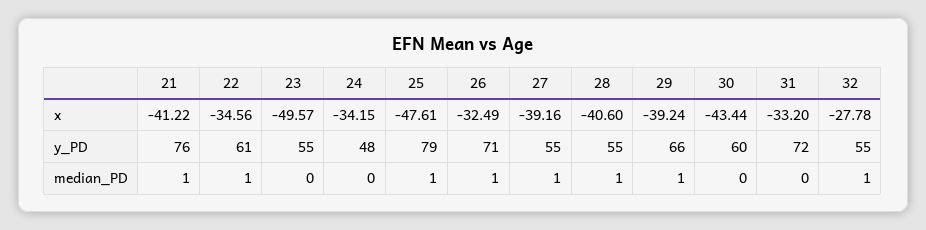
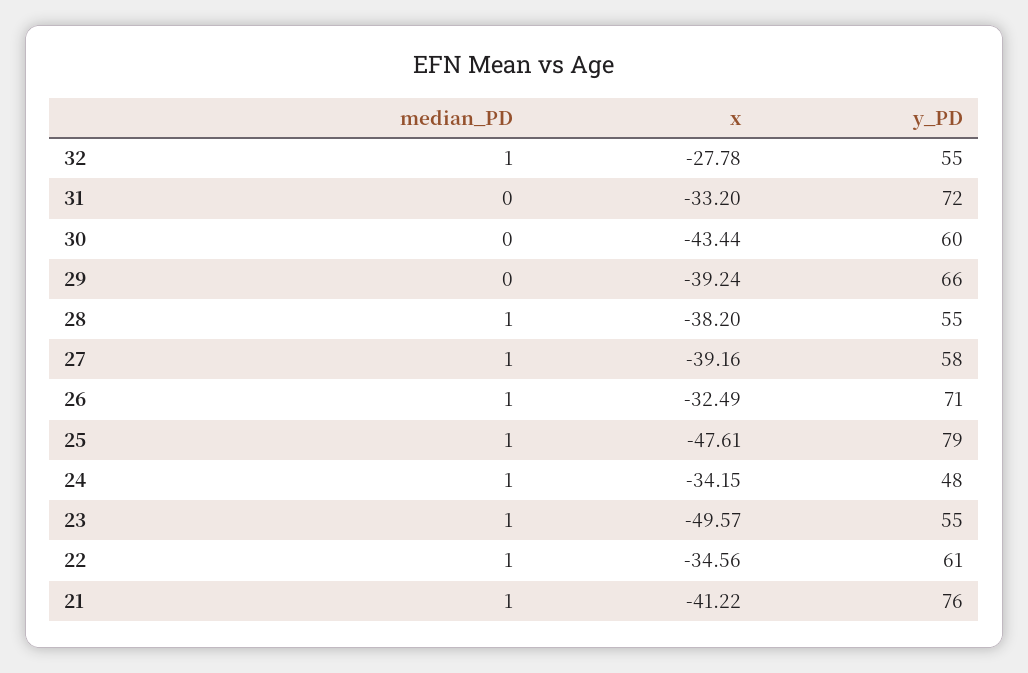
  {
    "21": {
      "x": -41.22,
      "y_PD": 76,
      "median_PD": 1
    },
    "22": {
      "x": -34.56,
      "y_PD": 61,
      "median_PD": 1
    },
    "23": {
      "x": -49.57,
      "y_PD": 55,
-     "median_PD": 0
+     "median_PD": 1
    },
    "24": {
      "x": -34.15,
      "y_PD": 48,
-     "median_PD": 0
+     "median_PD": 1
    },
    "25": {
      "x": -47.61,
      "y_PD": 79,
      "median_PD": 1
    },
    "26": {
      "x": -32.49,
      "y_PD": 71,
      "median_PD": 1
    },
    "27": {
      "x": -39.16,
-     "y_PD": 55,
+     "y_PD": 58,
      "median_PD": 1
    },
    "28": {
-     "x": -40.6,
+     "x": -38.2,
      "y_PD": 55,
      "median_PD": 1
    },
    "29": {
      "x": -39.24,
      "y_PD": 66,
-     "median_PD": 1
+     "median_PD": 0
    },
    "30": {
      "x": -43.44,
      "y_PD": 60,
      "median_PD": 0
    },
    "31": {
      "x": -33.2,
      "y_PD": 72,
      "median_PD": 0
    },
    "32": {
      "x": -27.78,
      "y_PD": 55,
      "median_PD": 1
    }
  }

